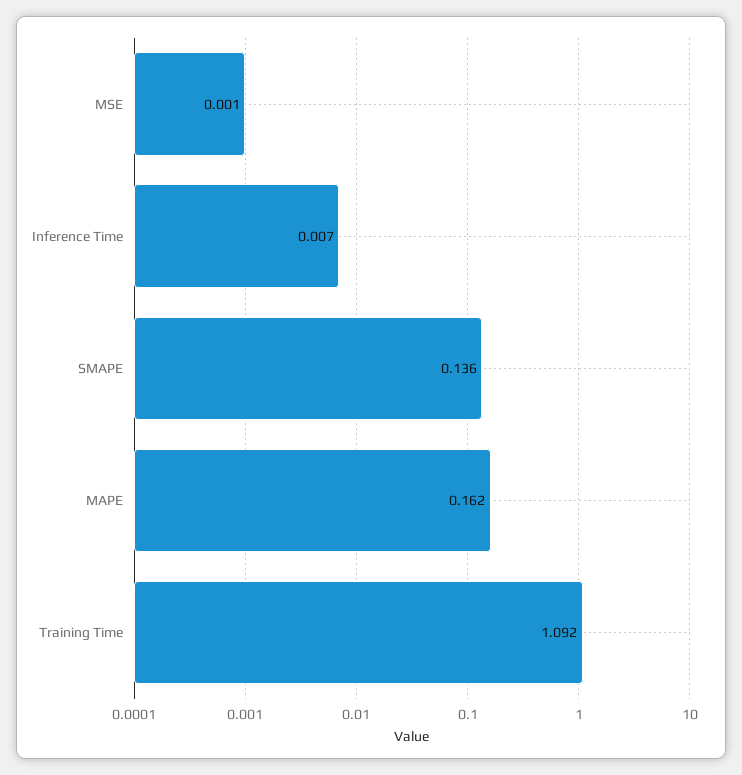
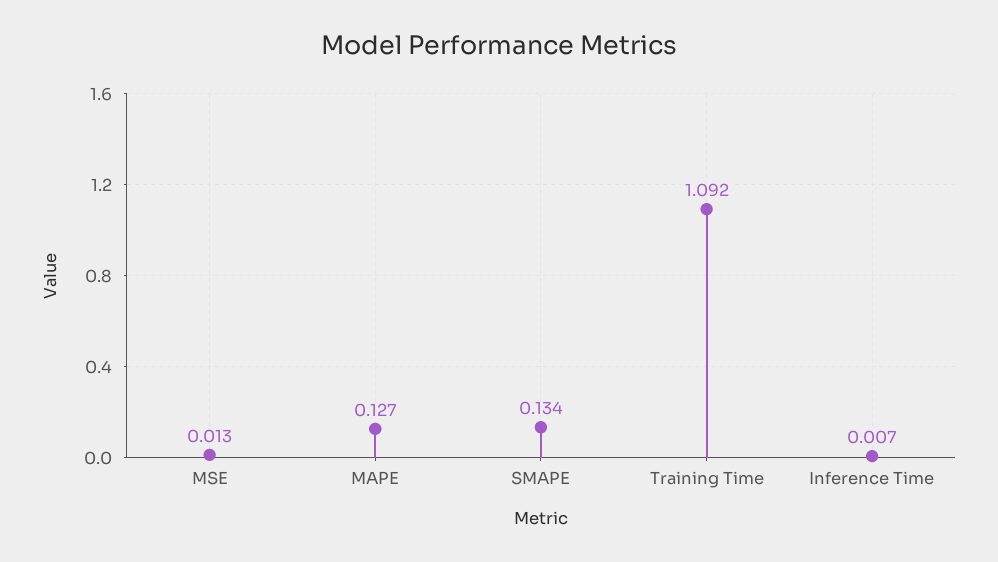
  {
-   "MSE": 0.001,
+   "MSE": 0.013,
    "Inference Time": 0.007,
-   "SMAPE": 0.136,
+   "SMAPE": 0.134,
-   "MAPE": 0.162,
+   "MAPE": 0.127,
    "Training Time": 1.092
  }

